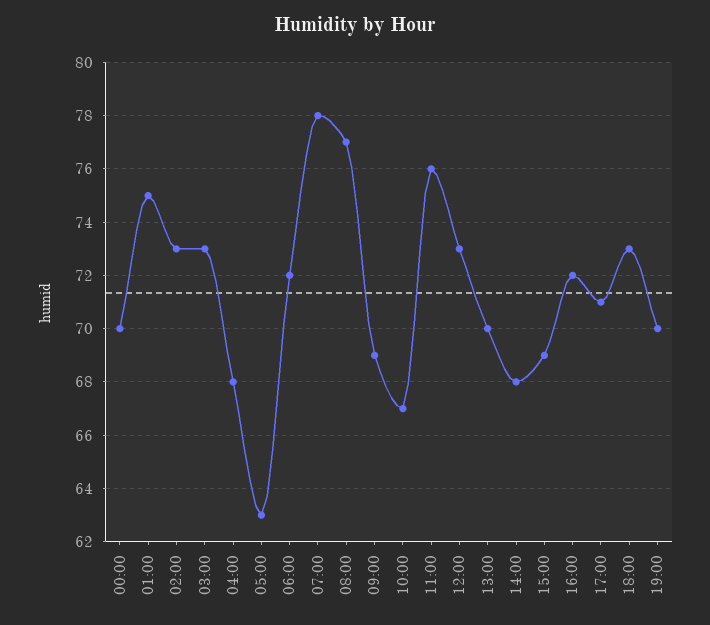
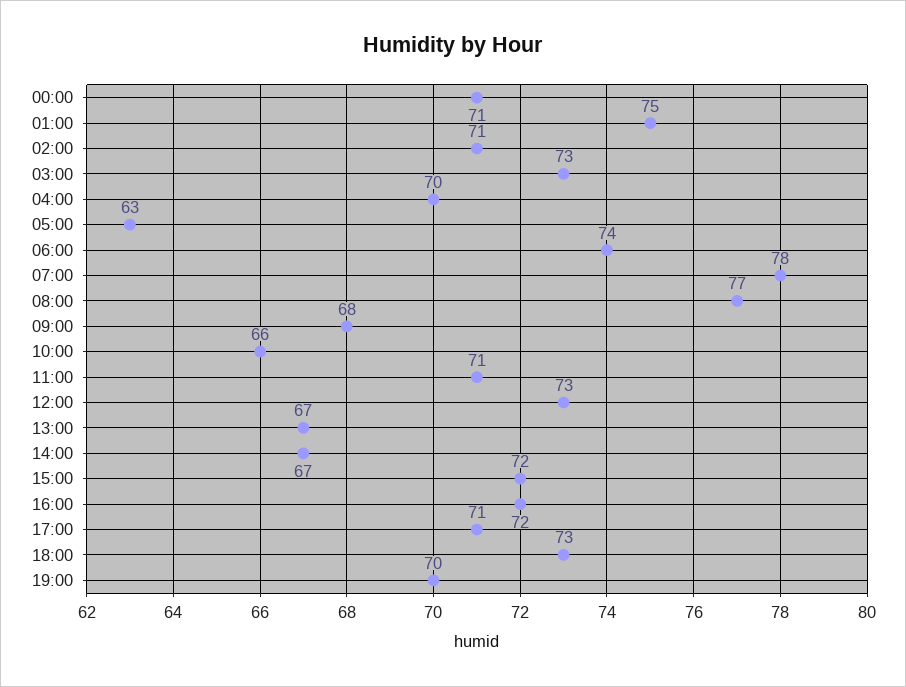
  {
-   "00:00": 70,
+   "00:00": 71,
    "01:00": 75,
-   "02:00": 73,
+   "02:00": 71,
    "03:00": 73,
-   "04:00": 68,
+   "04:00": 70,
    "05:00": 63,
-   "06:00": 72,
+   "06:00": 74,
    "07:00": 78,
    "08:00": 77,
-   "09:00": 69,
+   "09:00": 68,
-   "10:00": 67,
+   "10:00": 66,
-   "11:00": 76,
+   "11:00": 71,
    "12:00": 73,
-   "13:00": 70,
+   "13:00": 67,
-   "14:00": 68,
+   "14:00": 67,
-   "15:00": 69,
+   "15:00": 72,
    "16:00": 72,
    "17:00": 71,
    "18:00": 73,
    "19:00": 70
  }

